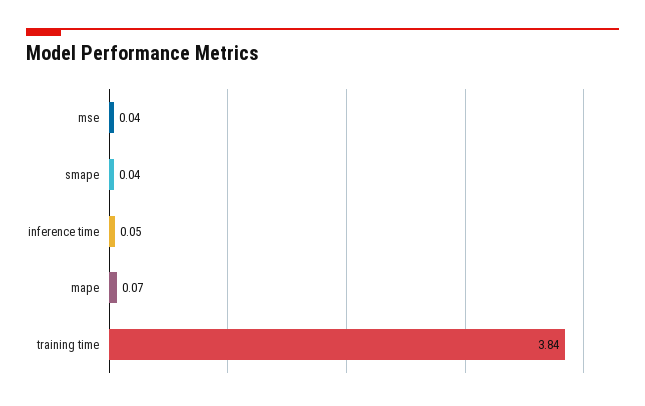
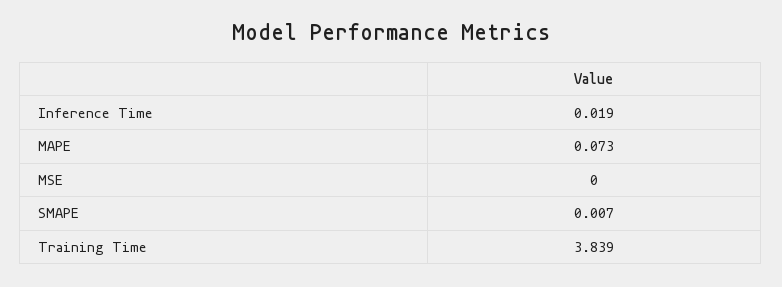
  {
-   "mse": 0.04,
+   "mse": 0,
-   "smape": 0.04,
+   "smape": 0.007,
-   "inference time": 0.05,
+   "inference time": 0.019,
    "mape": 0.073,
    "training time": 3.839
  }

